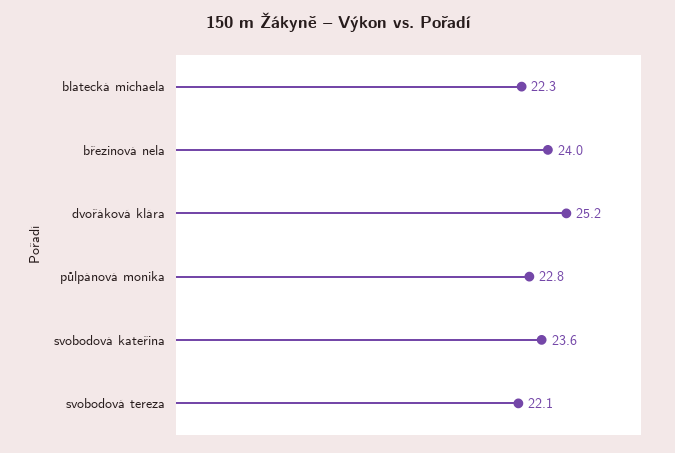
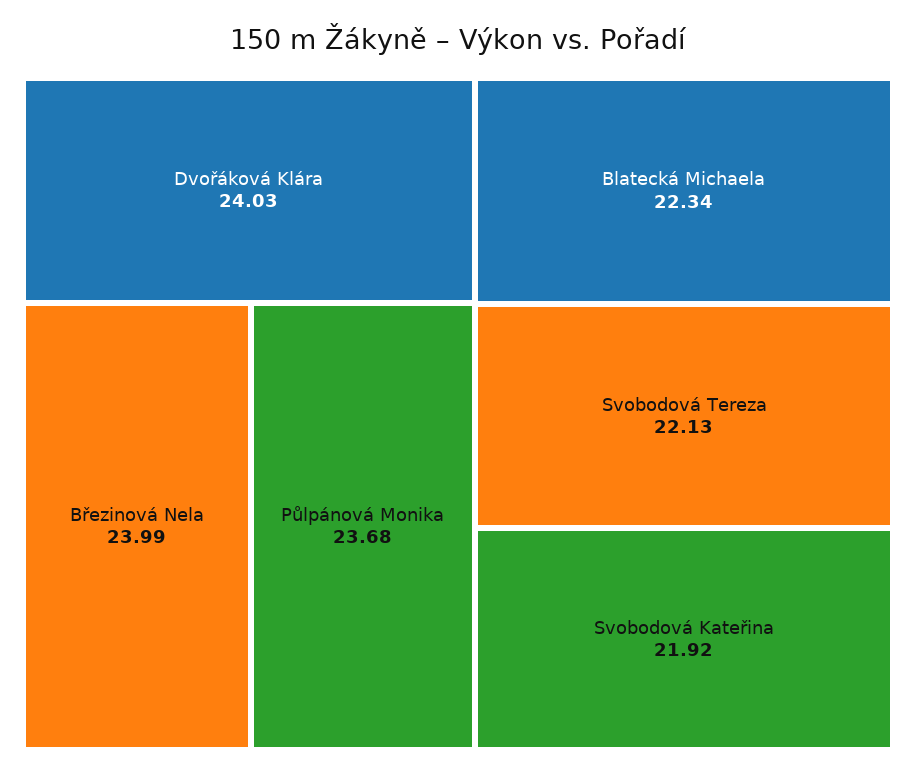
  {
    "blatecká michaela": 22.34,
    "březinová nela": 23.99,
-   "dvořáková klára": 25.2,
+   "dvořáková klára": 24.03,
-   "půlpánová monika": 22.8,
+   "půlpánová monika": 23.68,
-   "svobodová kateřina": 23.6,
+   "svobodová kateřina": 21.92,
    "svobodová tereza": 22.13
  }

